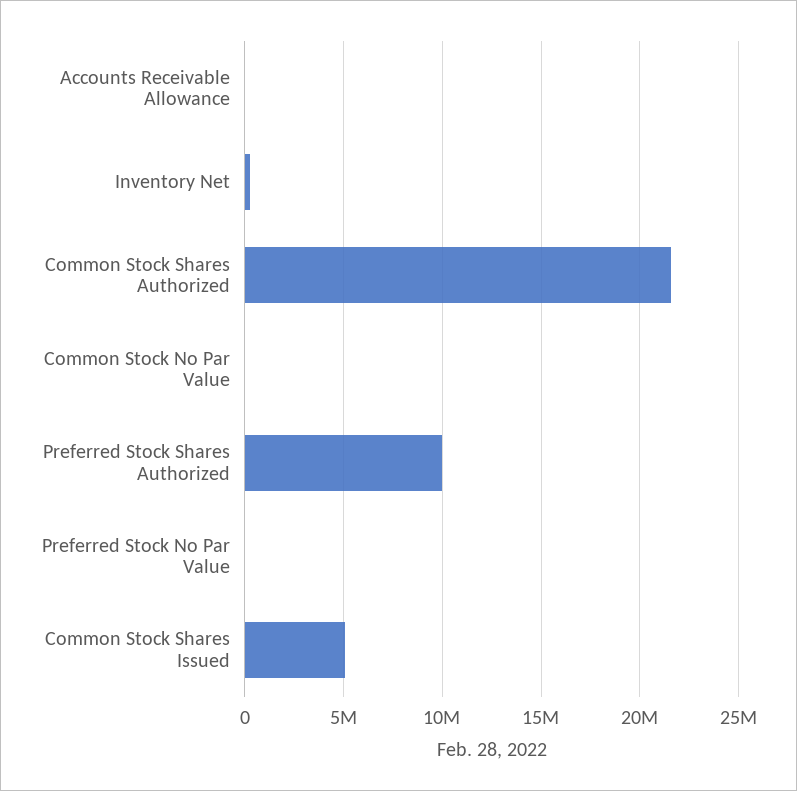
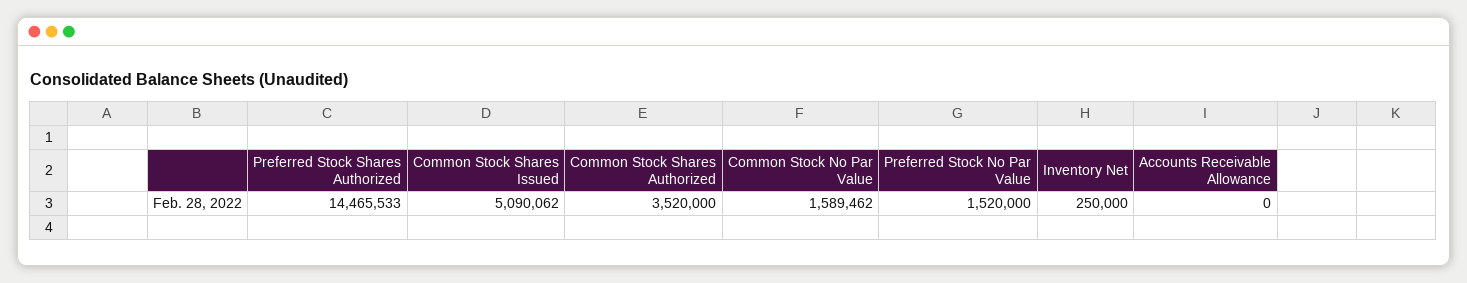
  {
    "Accounts Receivable Allowance": 0,
    "Inventory Net": 250000,
-   "Common Stock Shares Authorized": 21500000,
+   "Common Stock Shares Authorized": 3520000,
-   "Common Stock No Par Value": 0,
+   "Common Stock No Par Value": 1589462,
-   "Preferred Stock Shares Authorized": 10000000,
+   "Preferred Stock Shares Authorized": 14465533,
-   "Preferred Stock No Par Value": 0,
+   "Preferred Stock No Par Value": 1520000,
    "Common Stock Shares Issued": 5090062
  }

